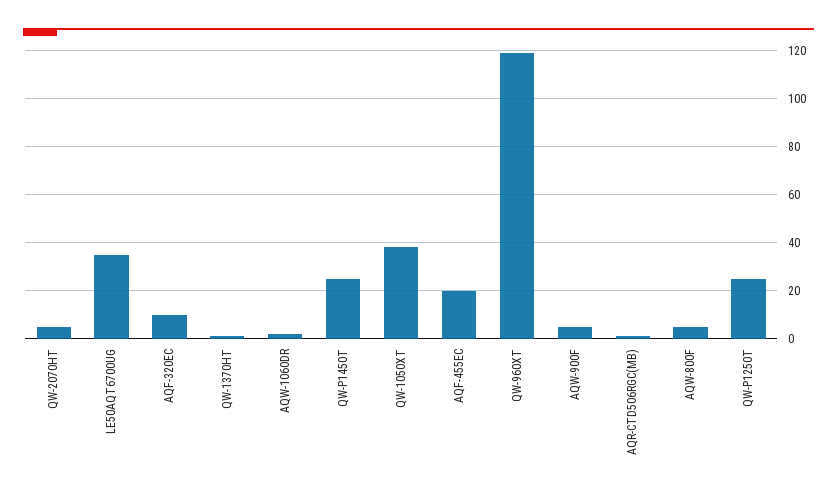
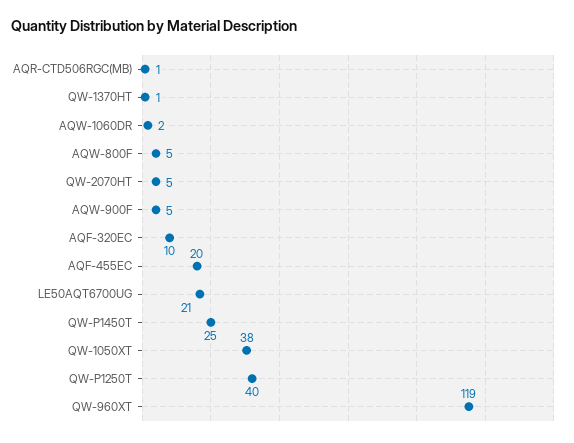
  {
    "QW-2070HT": 5,
-   "LE50AQT6700UG": 35,
+   "LE50AQT6700UG": 21,
    "AQF-320EC": 10,
    "QW-1370HT": 1,
    "AQW-1060DR": 2,
    "QW-P1450T": 25,
    "QW-1050XT": 38,
    "AQF-455EC": 20,
    "QW-960XT": 119,
    "AQW-900F": 5,
    "AQR-CTD506RGC(MB)": 1,
    "AQW-800F": 5,
-   "QW-P1250T": 25
+   "QW-P1250T": 40
  }

